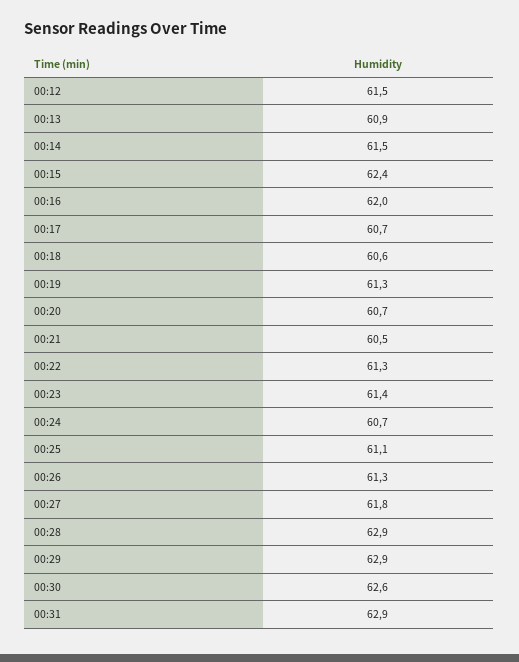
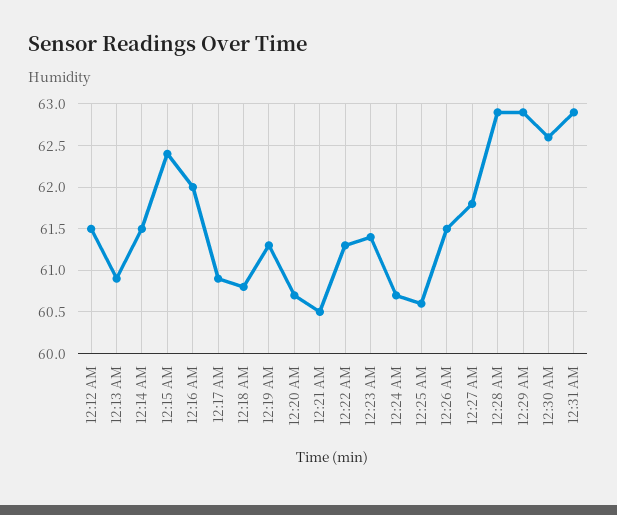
  {
    "00:12": 61.5,
    "00:13": 60.9,
    "00:14": 61.5,
    "00:15": 62.4,
    "00:16": 62,
-   "00:17": 60.7,
+   "00:17": 60.9,
-   "00:18": 60.6,
+   "00:18": 60.8,
    "00:19": 61.3,
    "00:20": 60.7,
    "00:21": 60.5,
    "00:22": 61.3,
    "00:23": 61.4,
    "00:24": 60.7,
-   "00:25": 61.1,
+   "00:25": 60.6,
-   "00:26": 61.3,
+   "00:26": 61.5,
    "00:27": 61.8,
    "00:28": 62.9,
    "00:29": 62.9,
    "00:30": 62.6,
    "00:31": 62.9
  }

